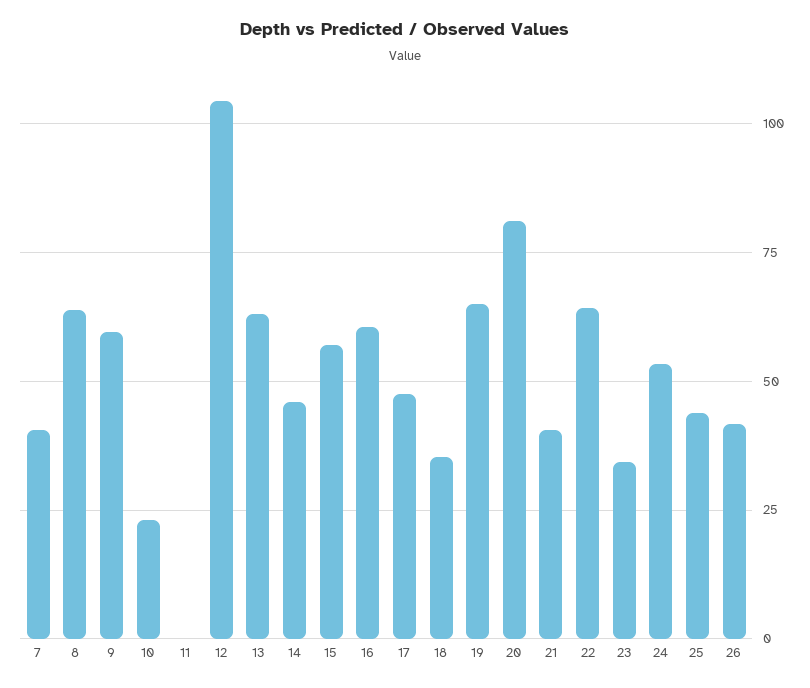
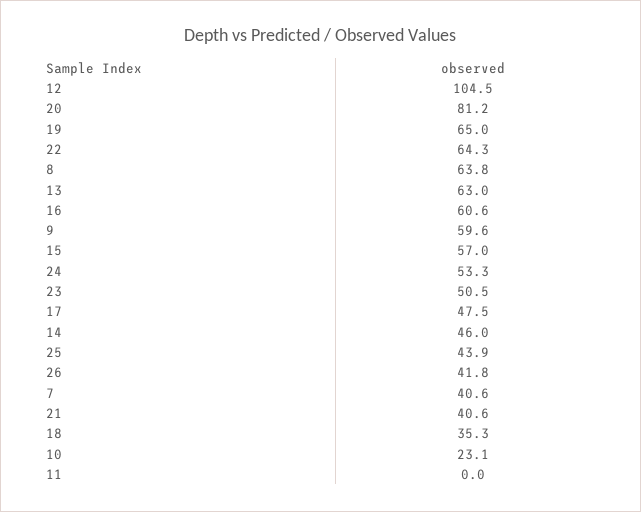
  {
    "7": 40.6,
    "8": 63.8,
    "9": 59.6,
    "10": 23.1,
    "11": 0,
    "12": 104.5,
    "13": 63,
    "14": 46,
    "15": 57,
    "16": 60.6,
    "17": 47.5,
    "18": 35.3,
    "19": 65,
    "20": 81.2,
    "21": 40.6,
    "22": 64.3,
-   "23": 35,
+   "23": 50.5,
    "24": 53.3,
    "25": 43.9,
    "26": 41.8
  }

